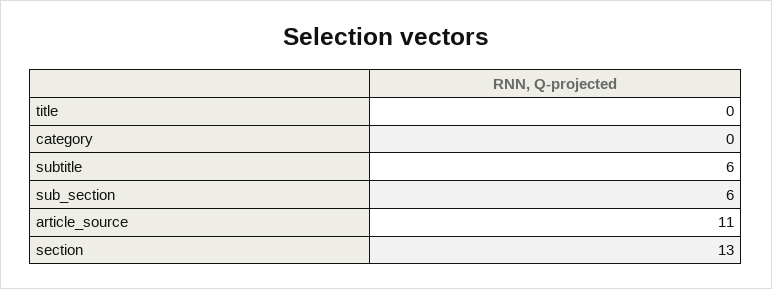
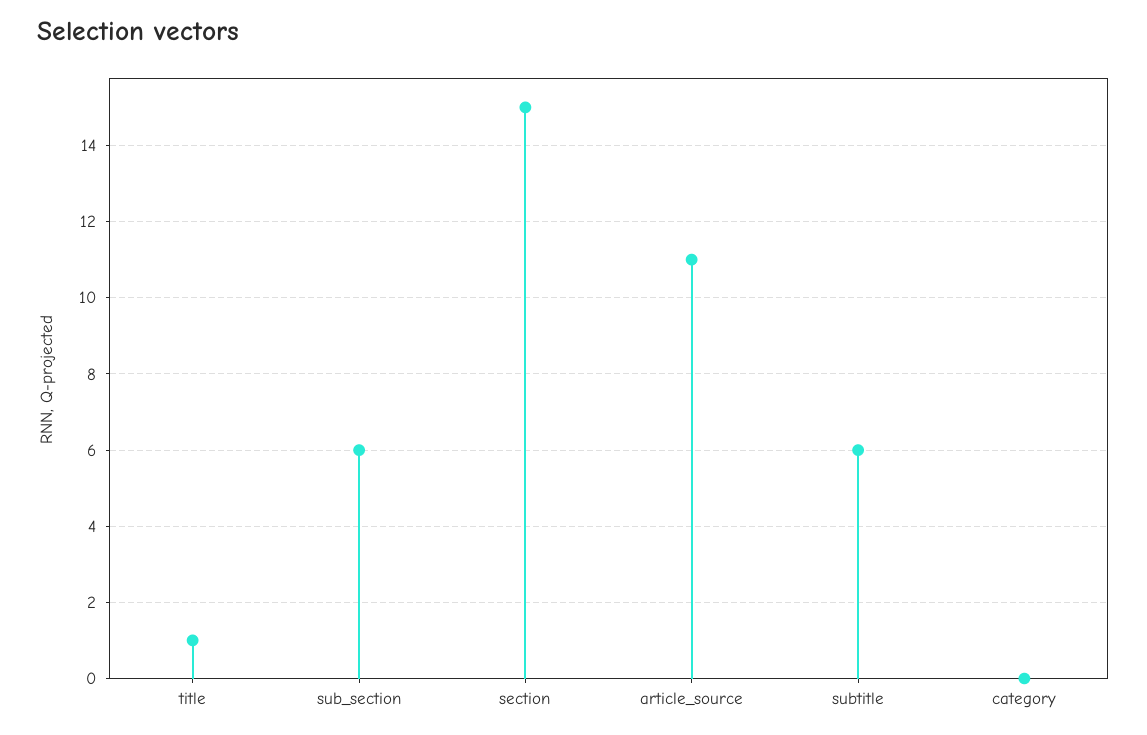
  {
-   "title": 0,
+   "title": 1,
    "category": 0,
    "subtitle": 6,
    "sub_section": 6,
    "article_source": 11,
-   "section": 13
+   "section": 15
  }

